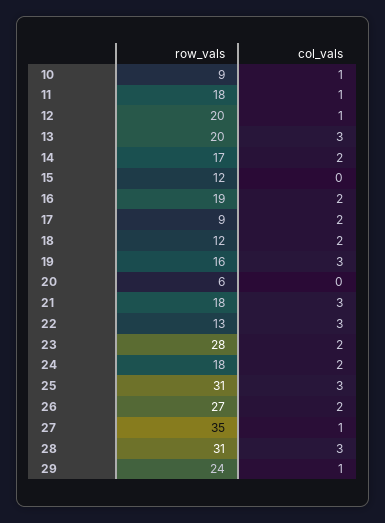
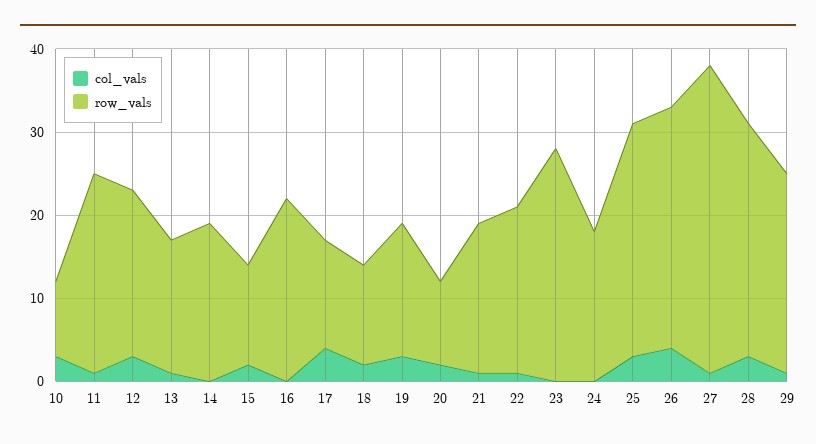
  {
    "row_vals": {
      "10": 9,
-     "11": 18,
+     "11": 24,
      "12": 20,
-     "13": 20,
+     "13": 16,
-     "14": 17,
+     "14": 19,
      "15": 12,
-     "16": 19,
+     "16": 22,
-     "17": 9,
+     "17": 13,
      "18": 12,
      "19": 16,
-     "20": 6,
+     "20": 10,
      "21": 18,
-     "22": 13,
+     "22": 20,
      "23": 28,
      "24": 18,
-     "25": 31,
+     "25": 28,
-     "26": 27,
+     "26": 29,
-     "27": 35,
+     "27": 37,
-     "28": 31,
+     "28": 28,
      "29": 24
    },
    "col_vals": {
-     "10": 1,
+     "10": 3,
      "11": 1,
-     "12": 1,
+     "12": 3,
-     "13": 3,
+     "13": 1,
-     "14": 2,
+     "14": 0,
-     "15": 0,
+     "15": 2,
-     "16": 2,
+     "16": 0,
-     "17": 2,
+     "17": 4,
      "18": 2,
      "19": 3,
-     "20": 0,
+     "20": 2,
-     "21": 3,
+     "21": 1,
-     "22": 3,
+     "22": 1,
-     "23": 2,
+     "23": 0,
-     "24": 2,
+     "24": 0,
      "25": 3,
-     "26": 2,
+     "26": 4,
      "27": 1,
      "28": 3,
      "29": 1
    }
  }

